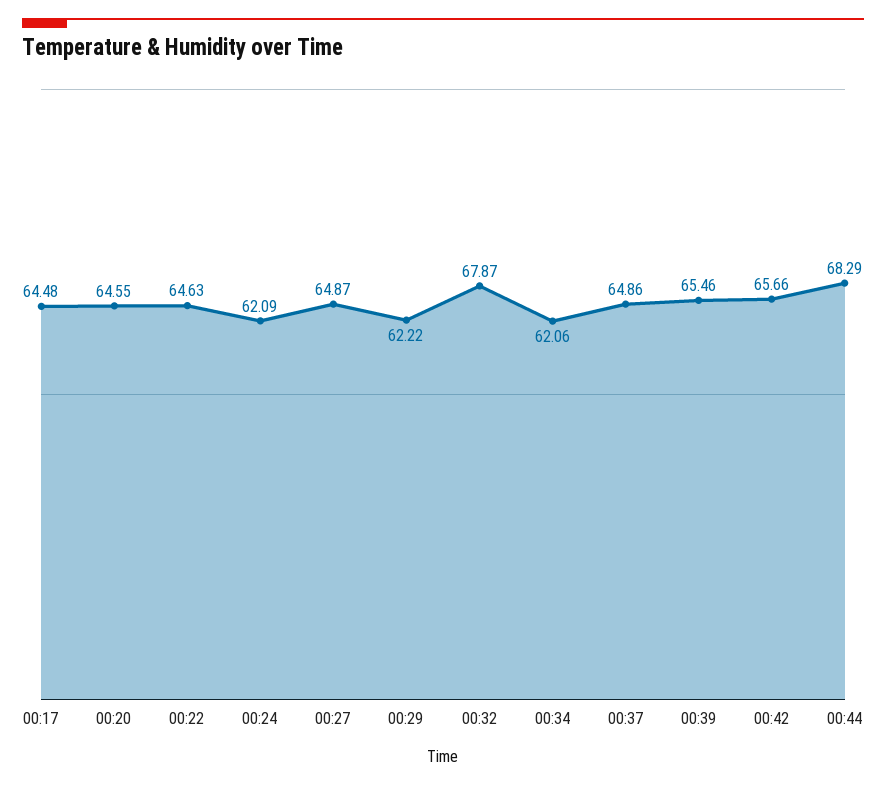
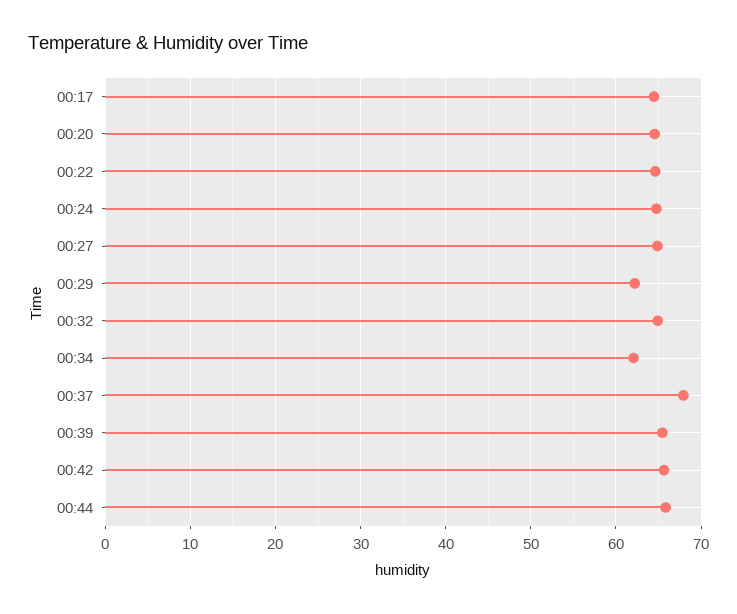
  {
    "00:17": 64.48,
    "00:20": 64.55,
    "00:22": 64.63,
-   "00:24": 62.09,
+   "00:24": 65,
    "00:27": 64.87,
    "00:29": 62.22,
-   "00:32": 67.87,
+   "00:32": 65,
    "00:34": 62.06,
-   "00:37": 64.86,
+   "00:37": 68,
    "00:39": 65.46,
    "00:42": 65.66,
-   "00:44": 68.29
+   "00:44": 66
  }

